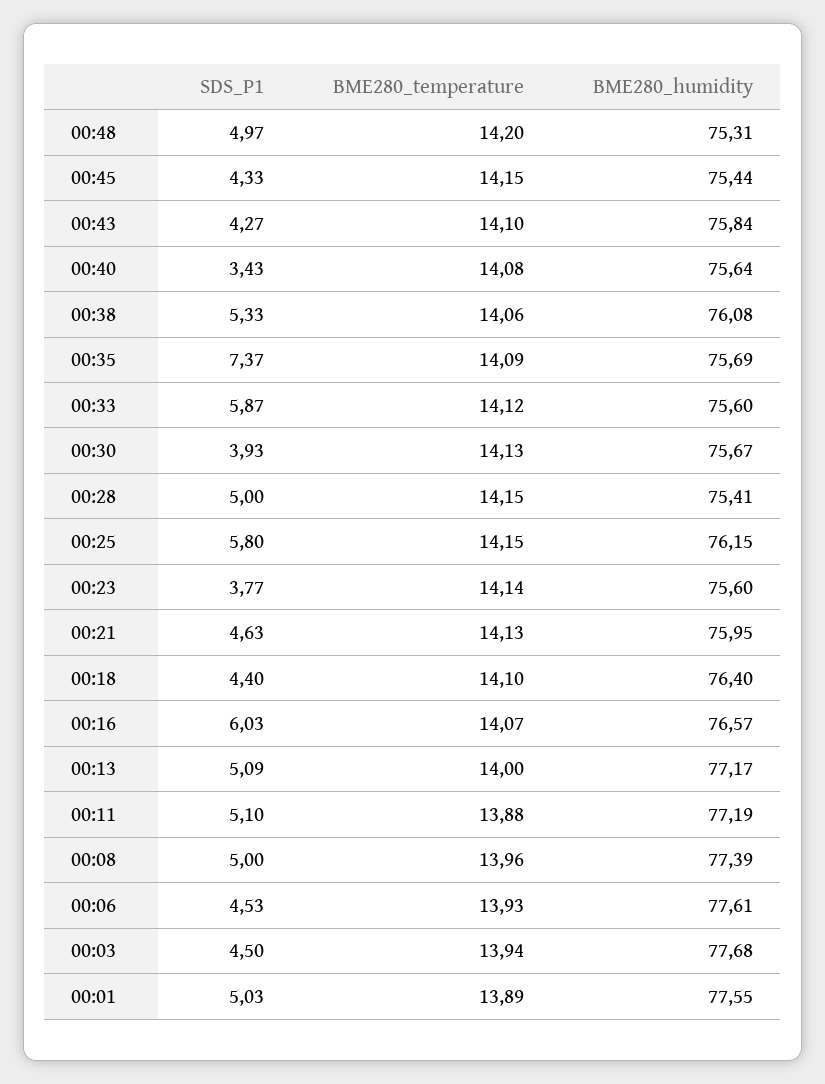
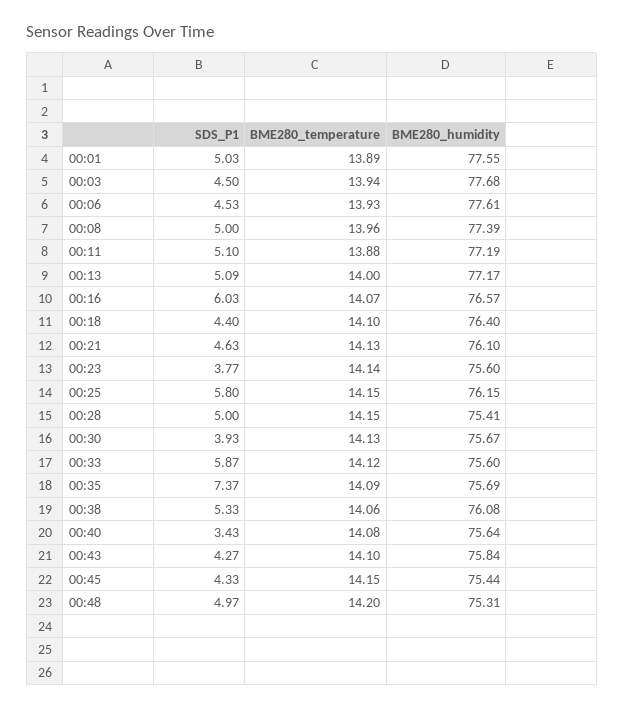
  {
    "SDS_P1": {
      "00:48": 4.97,
      "00:45": 4.33,
      "00:43": 4.27,
      "00:40": 3.43,
      "00:38": 5.33,
      "00:35": 7.37,
      "00:33": 5.87,
      "00:30": 3.93,
      "00:28": 5,
      "00:25": 5.8,
      "00:23": 3.77,
      "00:21": 4.63,
      "00:18": 4.4,
      "00:16": 6.03,
      "00:13": 5.09,
      "00:11": 5.1,
      "00:08": 5,
      "00:06": 4.53,
      "00:03": 4.5,
      "00:01": 5.03
    },
    "BME280_temperature": {
      "00:48": 14.2,
      "00:45": 14.15,
      "00:43": 14.1,
      "00:40": 14.08,
      "00:38": 14.06,
      "00:35": 14.09,
      "00:33": 14.12,
      "00:30": 14.13,
      "00:28": 14.15,
      "00:25": 14.15,
      "00:23": 14.14,
      "00:21": 14.13,
      "00:18": 14.1,
      "00:16": 14.07,
      "00:13": 14,
      "00:11": 13.88,
      "00:08": 13.96,
      "00:06": 13.93,
      "00:03": 13.94,
      "00:01": 13.89
    },
    "BME280_humidity": {
      "00:48": 75.31,
      "00:45": 75.44,
      "00:43": 75.84,
      "00:40": 75.64,
      "00:38": 76.08,
      "00:35": 75.69,
      "00:33": 75.6,
      "00:30": 75.67,
      "00:28": 75.41,
      "00:25": 76.15,
      "00:23": 75.6,
-     "00:21": 75.95,
+     "00:21": 76.1,
      "00:18": 76.4,
      "00:16": 76.57,
      "00:13": 77.17,
      "00:11": 77.19,
      "00:08": 77.39,
      "00:06": 77.61,
      "00:03": 77.68,
      "00:01": 77.55
    }
  }

